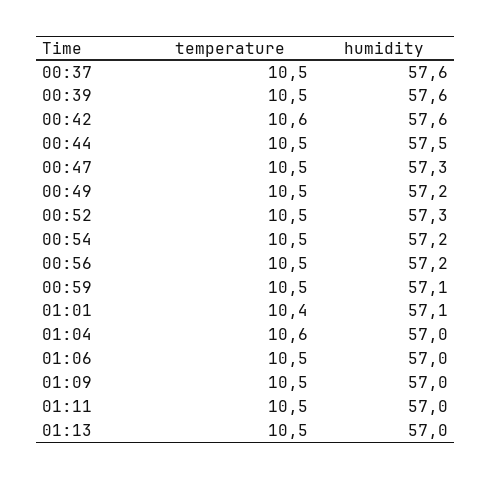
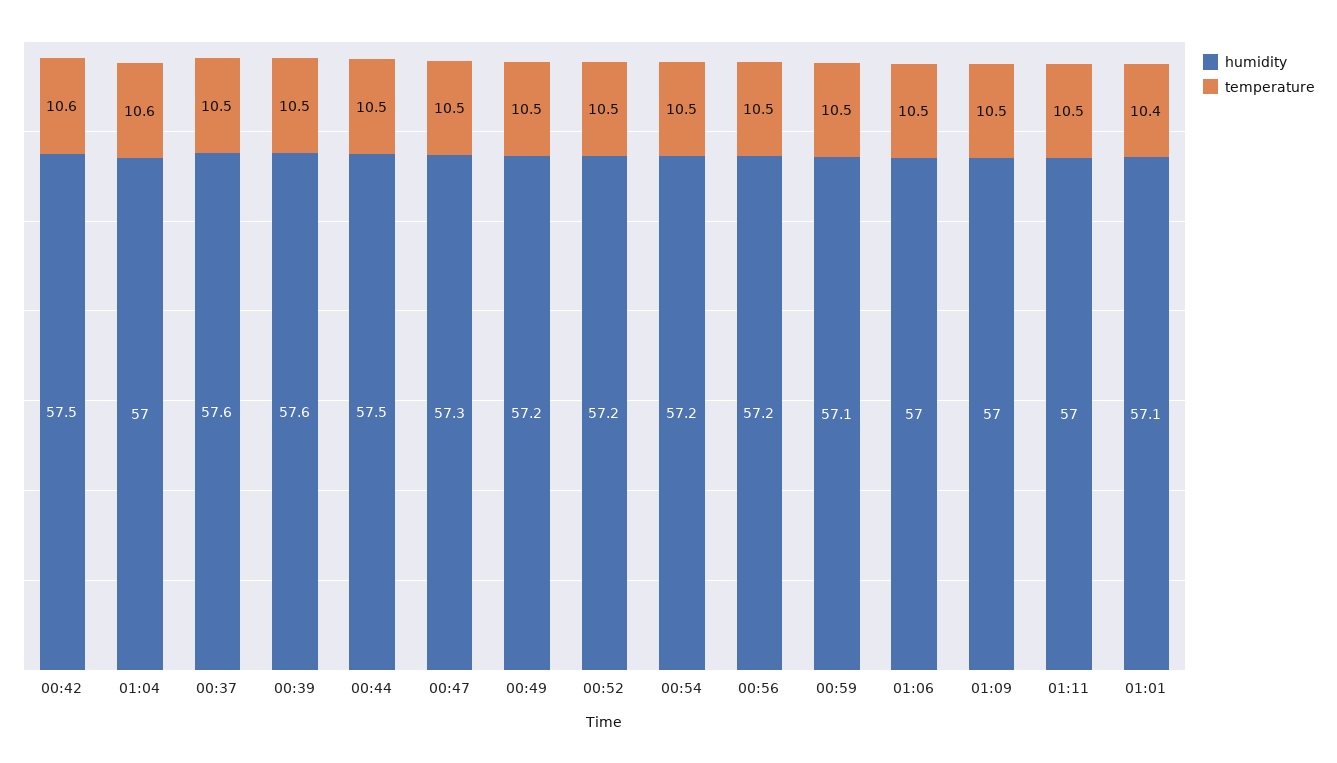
  {
    "temperature": {
      "00:37": 10.5,
      "00:39": 10.5,
      "00:42": 10.6,
      "00:44": 10.5,
      "00:47": 10.5,
      "00:49": 10.5,
      "00:52": 10.5,
      "00:54": 10.5,
      "00:56": 10.5,
      "00:59": 10.5,
      "01:01": 10.4,
      "01:04": 10.6,
      "01:06": 10.5,
      "01:09": 10.5,
-     "01:11": 10.5,
+     "01:11": 10.5
-     "01:13": 10.5
    },
    "humidity": {
      "00:37": 57.6,
      "00:39": 57.6,
-     "00:42": 57.6,
+     "00:42": 57.5,
      "00:44": 57.5,
      "00:47": 57.3,
      "00:49": 57.2,
-     "00:52": 57.3,
+     "00:52": 57.2,
      "00:54": 57.2,
      "00:56": 57.2,
      "00:59": 57.1,
      "01:01": 57.1,
      "01:04": 57,
      "01:06": 57,
      "01:09": 57,
-     "01:11": 57,
+     "01:11": 57
-     "01:13": 57
    }
  }

